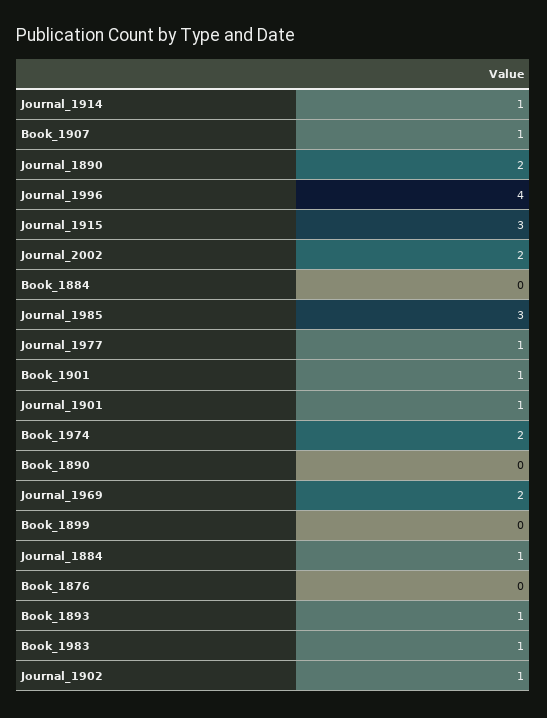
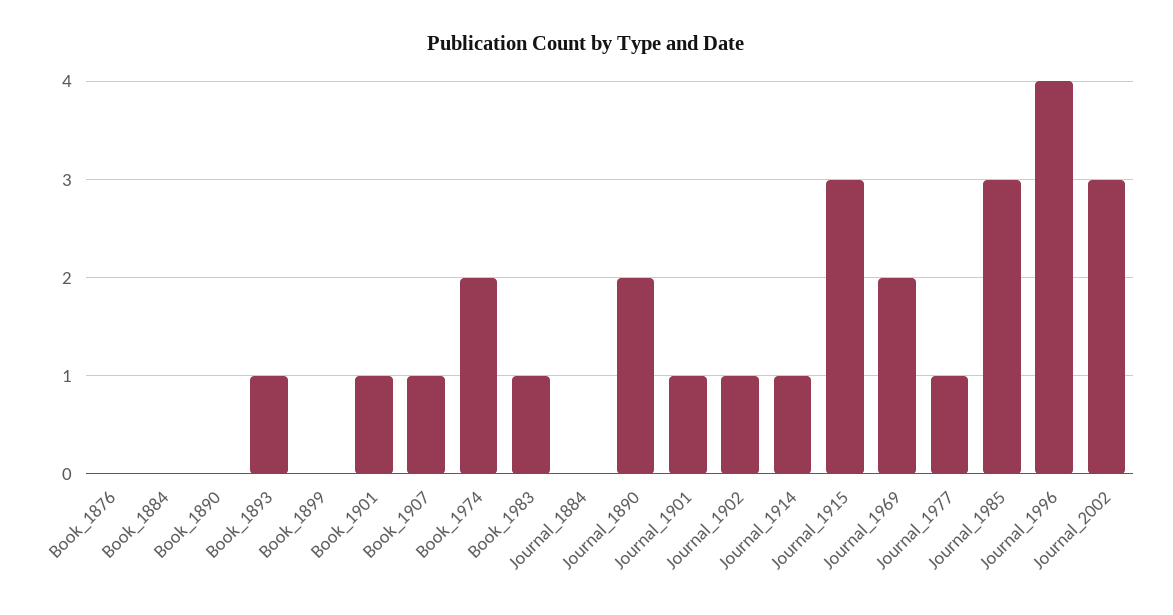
  {
    "Journal_1914": 1,
    "Book_1907": 1,
    "Journal_1890": 2,
    "Journal_1996": 4,
    "Journal_1915": 3,
-   "Journal_2002": 2,
+   "Journal_2002": 3,
    "Book_1884": 0,
    "Journal_1985": 3,
    "Journal_1977": 1,
    "Book_1901": 1,
    "Journal_1901": 1,
    "Book_1974": 2,
    "Book_1890": 0,
    "Journal_1969": 2,
    "Book_1899": 0,
-   "Journal_1884": 1,
+   "Journal_1884": 0,
    "Book_1876": 0,
    "Book_1893": 1,
    "Book_1983": 1,
    "Journal_1902": 1
  }

